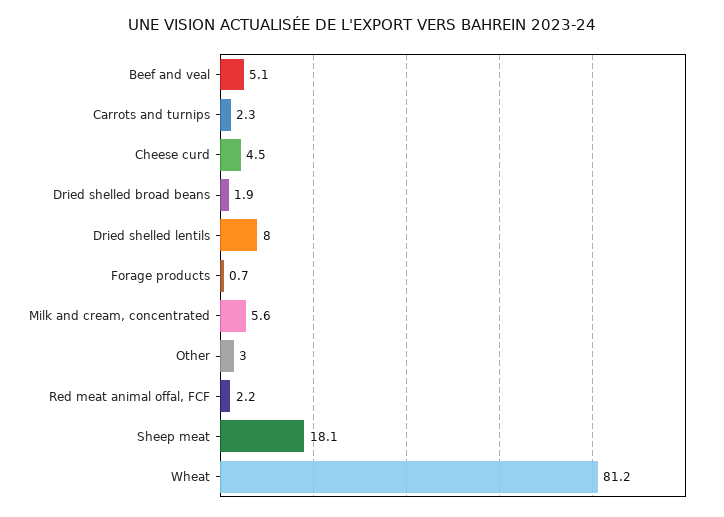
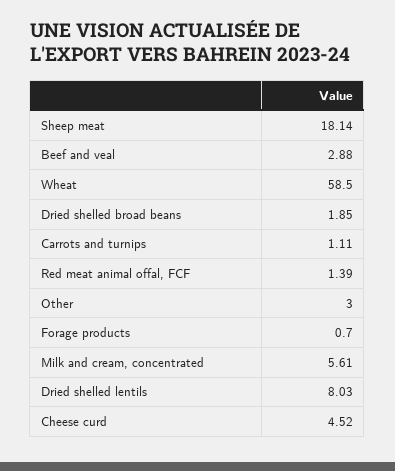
  {
-   "Beef and veal": 5.1,
+   "Beef and veal": 2.88,
-   "Carrots and turnips": 2.3,
+   "Carrots and turnips": 1.11,
    "Cheese curd": 4.52,
    "Dried shelled broad beans": 1.85,
    "Dried shelled lentils": 8.03,
    "Forage products": 0.7,
    "Milk and cream, concentrated": 5.61,
    "Other": 3,
-   "Red meat animal offal, FCF": 2.2,
+   "Red meat animal offal, FCF": 1.39,
    "Sheep meat": 18.14,
-   "Wheat": 81.2
+   "Wheat": 58.5
  }

